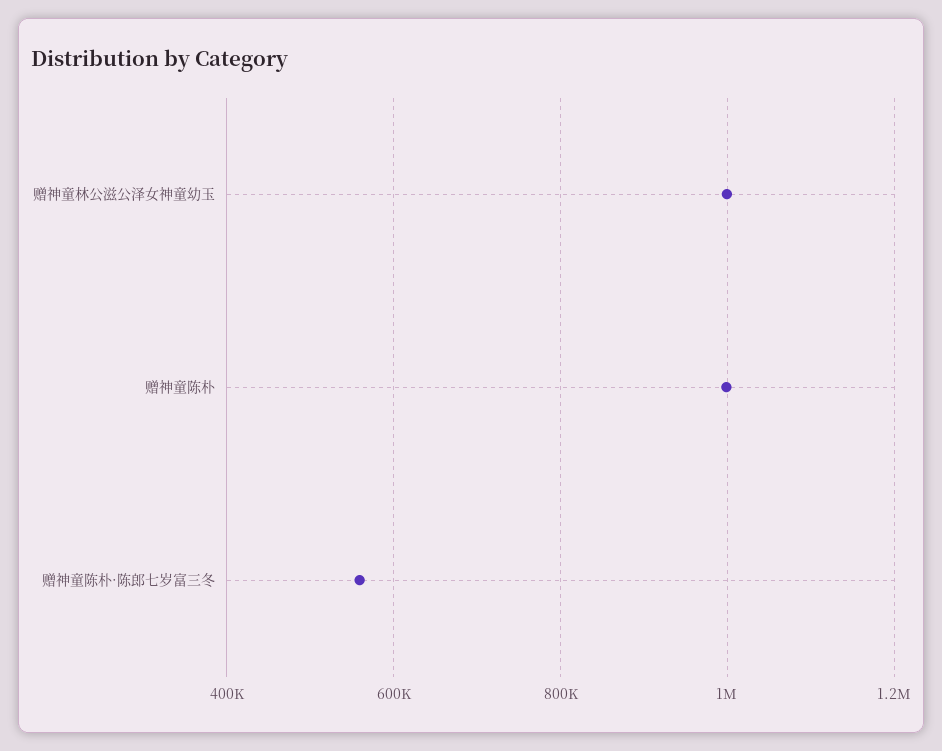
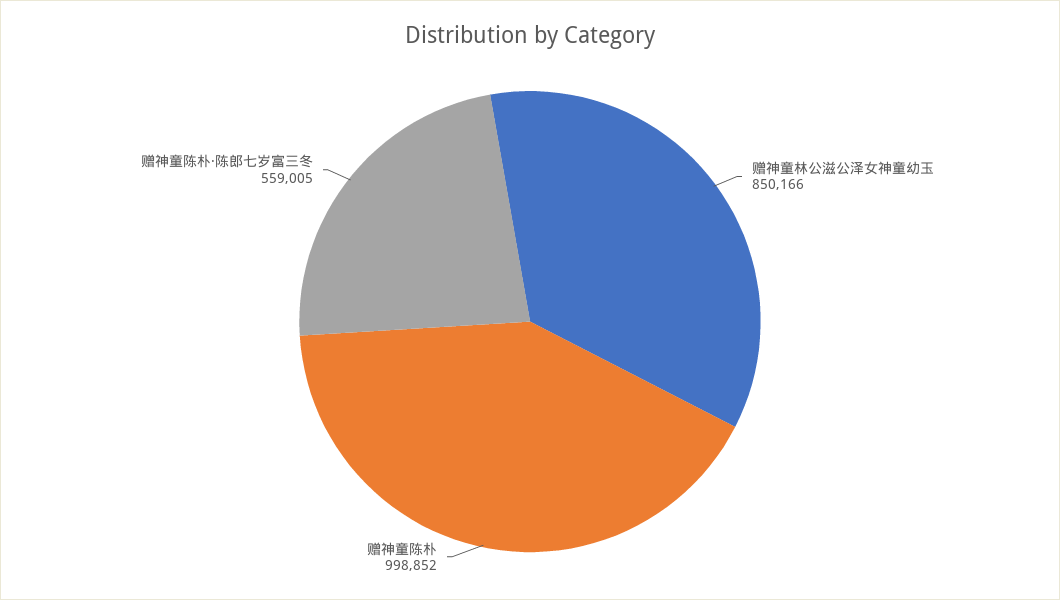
  {
-   "赠神童林公滋公泽女神童幼玉": 1000000,
+   "赠神童林公滋公泽女神童幼玉": 850166,
    "赠神童陈朴": 998852,
    "赠神童陈朴·陈郎七岁富三冬": 559005
  }

